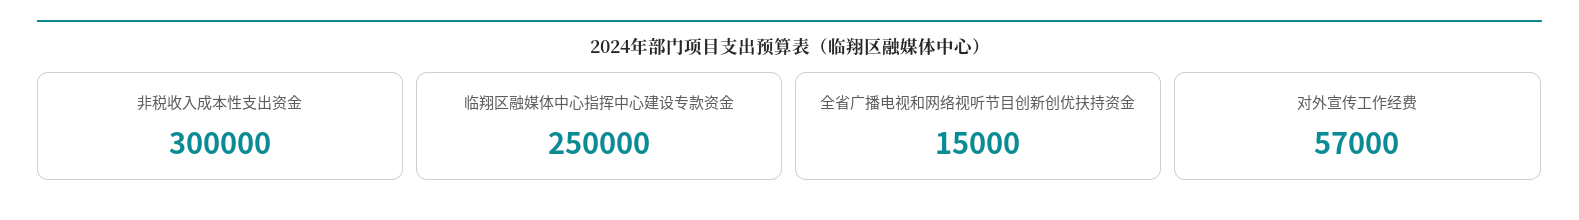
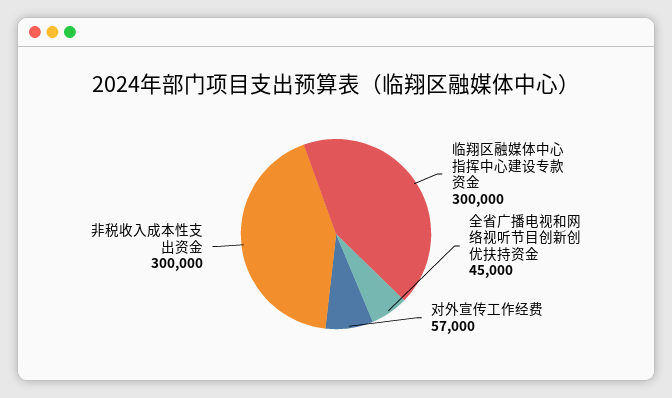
  {
    "非税收入成本性支出资金": 300000,
-   "临翔区融媒体中心指挥中心建设专款资金": 250000,
+   "临翔区融媒体中心指挥中心建设专款资金": 300000,
-   "全省广播电视和网络视听节目创新创优扶持资金": 15000,
+   "全省广播电视和网络视听节目创新创优扶持资金": 45000,
    "对外宣传工作经费": 57000
  }

